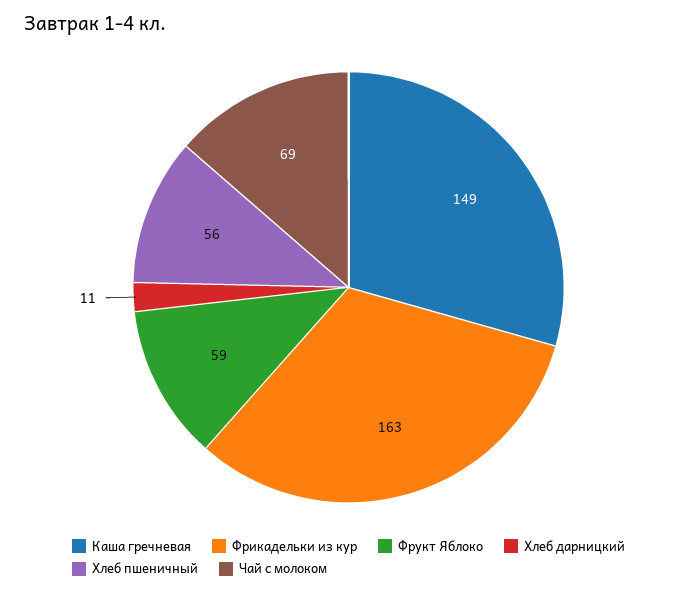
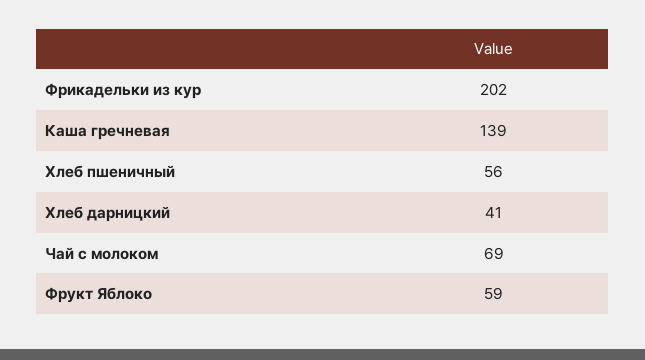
  {
-   "Каша гречневая": 149,
+   "Каша гречневая": 139,
-   "Фрикадельки из кур": 163,
+   "Фрикадельки из кур": 202,
    "Фрукт Яблоко": 59,
-   "Хлеб дарницкий": 11,
+   "Хлеб дарницкий": 41,
    "Хлеб пшеничный": 56,
    "Чай с молоком": 69
  }

